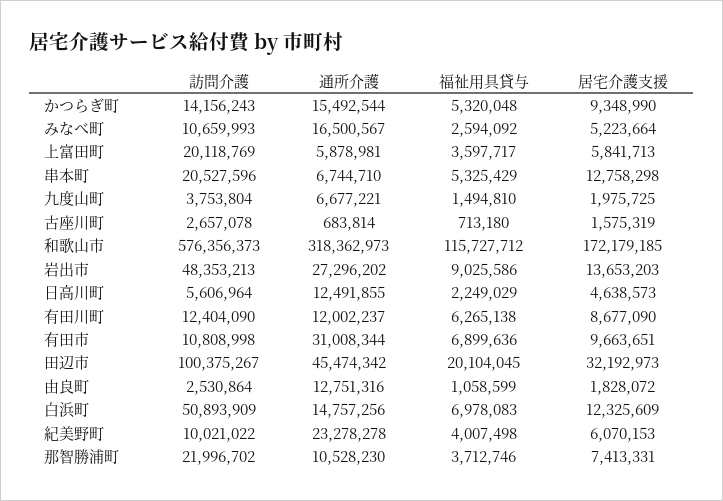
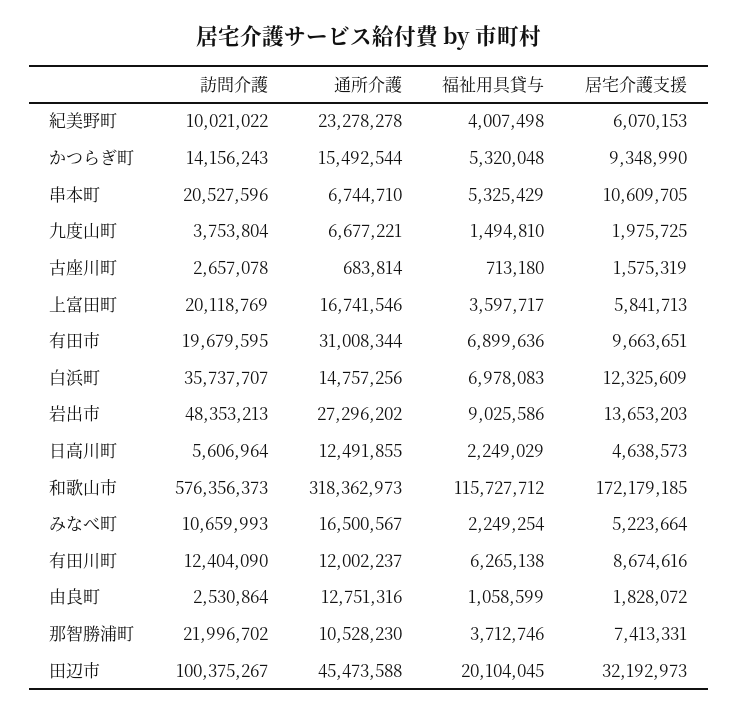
  {
    "訪問介護": {
      "かつらぎ町": 14156243,
      "みなべ町": 10659993,
      "上富田町": 20118769,
      "串本町": 20527596,
      "九度山町": 3753804,
      "古座川町": 2657078,
      "和歌山市": 576356373,
      "岩出市": 48353213,
      "日高川町": 5606964,
      "有田川町": 12404090,
-     "有田市": 10808998,
+     "有田市": 19679595,
      "田辺市": 100375267,
      "由良町": 2530864,
-     "白浜町": 50893909,
+     "白浜町": 35737707,
      "紀美野町": 10021022,
      "那智勝浦町": 21996702
    },
    "通所介護": {
      "かつらぎ町": 15492544,
      "みなべ町": 16500567,
-     "上富田町": 5878981,
+     "上富田町": 16741546,
      "串本町": 6744710,
      "九度山町": 6677221,
      "古座川町": 683814,
      "和歌山市": 318362973,
      "岩出市": 27296202,
      "日高川町": 12491855,
      "有田川町": 12002237,
      "有田市": 31008344,
-     "田辺市": 45474342,
+     "田辺市": 45473588,
      "由良町": 12751316,
      "白浜町": 14757256,
      "紀美野町": 23278278,
      "那智勝浦町": 10528230
    },
    "福祉用具貸与": {
      "かつらぎ町": 5320048,
-     "みなべ町": 2594092,
+     "みなべ町": 2249254,
      "上富田町": 3597717,
      "串本町": 5325429,
      "九度山町": 1494810,
      "古座川町": 713180,
      "和歌山市": 115727712,
      "岩出市": 9025586,
      "日高川町": 2249029,
      "有田川町": 6265138,
      "有田市": 6899636,
      "田辺市": 20104045,
      "由良町": 1058599,
      "白浜町": 6978083,
      "紀美野町": 4007498,
      "那智勝浦町": 3712746
    },
    "居宅介護支援": {
      "かつらぎ町": 9348990,
      "みなべ町": 5223664,
      "上富田町": 5841713,
-     "串本町": 12758298,
+     "串本町": 10609705,
      "九度山町": 1975725,
      "古座川町": 1575319,
      "和歌山市": 172179185,
      "岩出市": 13653203,
      "日高川町": 4638573,
-     "有田川町": 8677090,
+     "有田川町": 8674616,
      "有田市": 9663651,
      "田辺市": 32192973,
      "由良町": 1828072,
      "白浜町": 12325609,
      "紀美野町": 6070153,
      "那智勝浦町": 7413331
    }
  }

